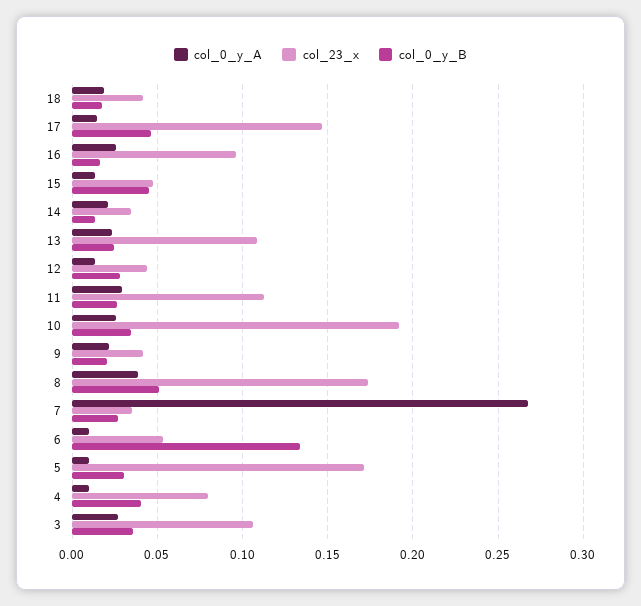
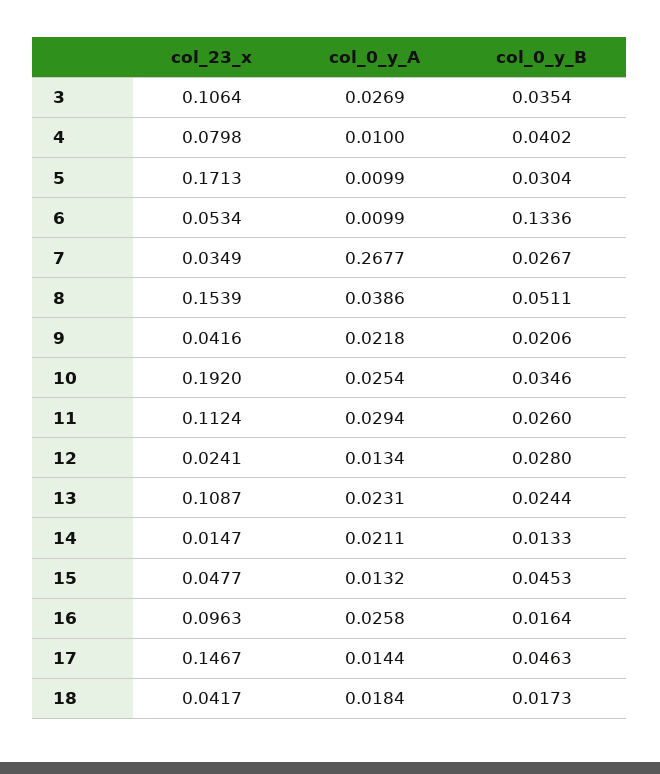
  {
    "col_0_y_A": {
      "18": 0.0184,
      "17": 0.0144,
      "16": 0.0258,
      "15": 0.0132,
      "14": 0.0211,
      "13": 0.0231,
      "12": 0.0134,
      "11": 0.0294,
      "10": 0.0254,
      "9": 0.0218,
      "8": 0.0386,
      "7": 0.2677,
      "6": 0.0099,
      "5": 0.0099,
      "4": 0.01,
      "3": 0.0269
    },
    "col_23_x": {
      "18": 0.0417,
      "17": 0.1467,
      "16": 0.0963,
      "15": 0.0477,
-     "14": 0.035,
+     "14": 0.0147,
      "13": 0.1087,
-     "12": 0.045,
+     "12": 0.0241,
      "11": 0.1124,
      "10": 0.192,
      "9": 0.0416,
-     "8": 0.175,
+     "8": 0.1539,
      "7": 0.0349,
      "6": 0.0534,
      "5": 0.1713,
      "4": 0.0798,
      "3": 0.1064
    },
    "col_0_y_B": {
      "18": 0.0173,
      "17": 0.0463,
      "16": 0.0164,
      "15": 0.0453,
      "14": 0.0133,
      "13": 0.0244,
      "12": 0.028,
      "11": 0.026,
      "10": 0.0346,
      "9": 0.0206,
      "8": 0.0511,
      "7": 0.0267,
      "6": 0.1336,
      "5": 0.0304,
      "4": 0.0402,
      "3": 0.0354
    }
  }

